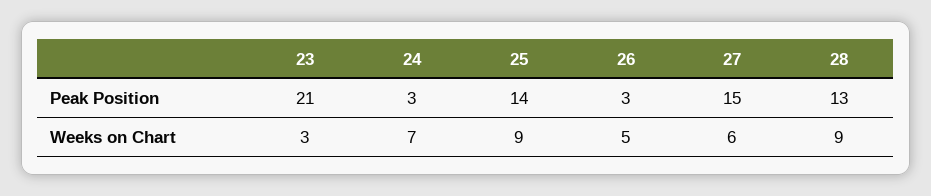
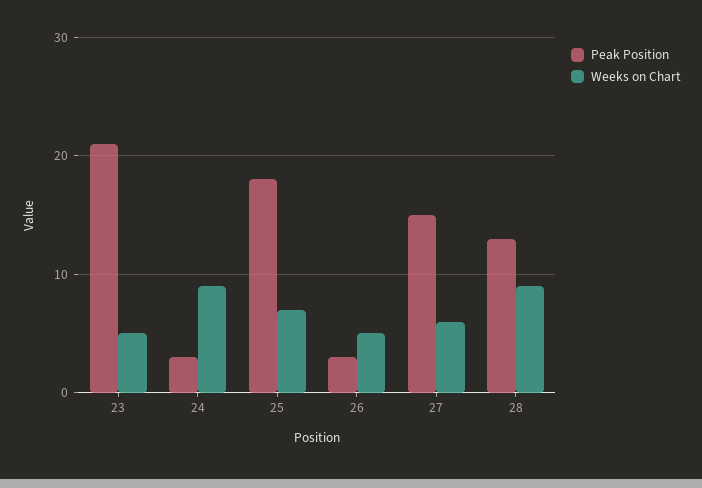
  {
    "Peak Position": {
      "23": 21,
      "24": 3,
-     "25": 14,
+     "25": 18,
      "26": 3,
      "27": 15,
      "28": 13
    },
    "Weeks on Chart": {
-     "23": 3,
+     "23": 5,
-     "24": 7,
+     "24": 9,
-     "25": 9,
+     "25": 7,
      "26": 5,
      "27": 6,
      "28": 9
    }
  }

